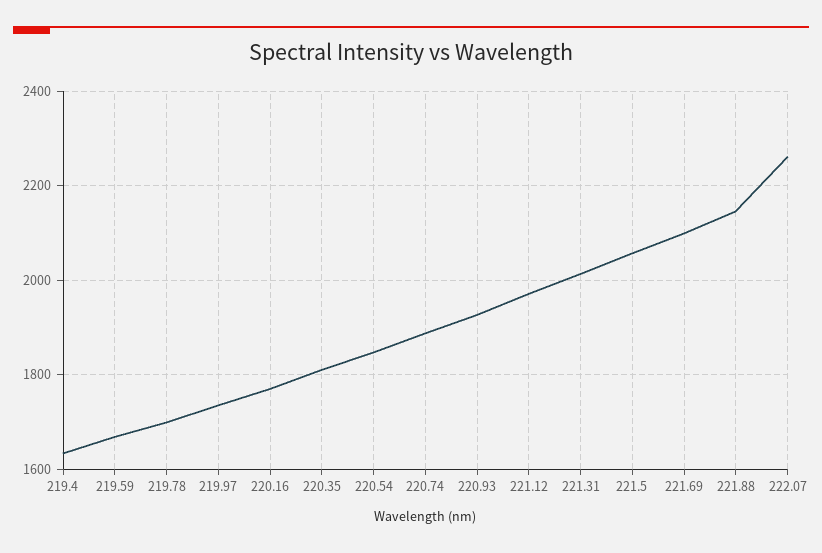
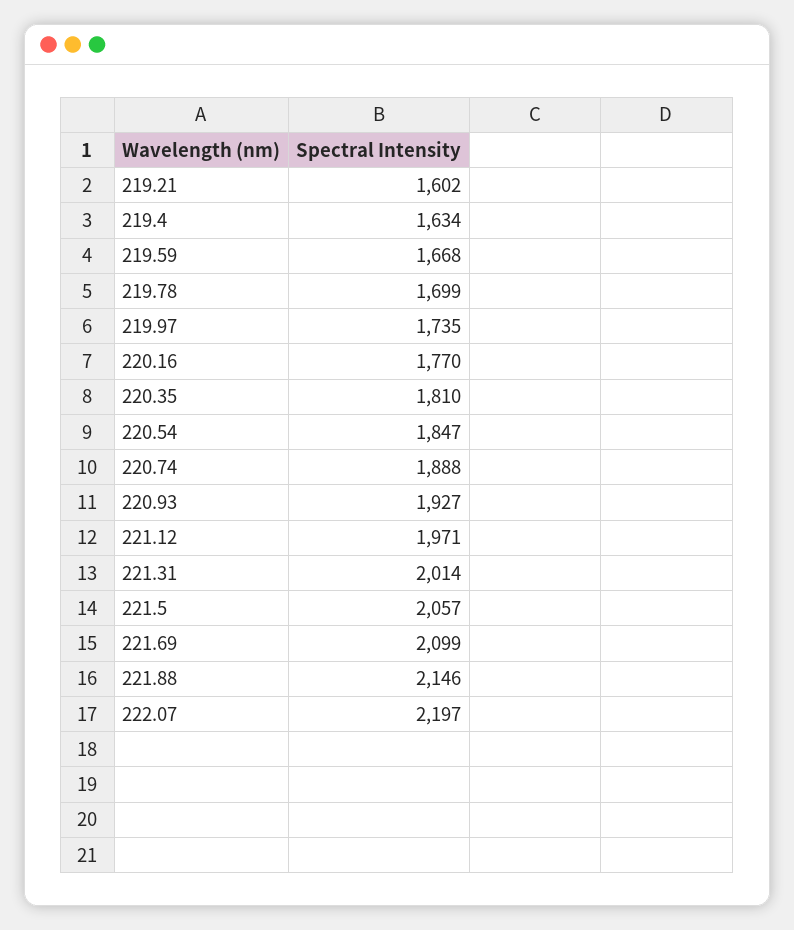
  {
    "219.4": 1634,
    "219.59": 1668,
    "219.78": 1699,
    "219.97": 1735,
    "220.16": 1770,
    "220.35": 1810,
    "220.54": 1847,
    "220.74": 1888,
    "220.93": 1927,
    "221.12": 1971,
    "221.31": 2014,
    "221.5": 2057,
    "221.69": 2099,
    "221.88": 2146,
-   "222.07": 2260
+   "222.07": 2197,
+   "219.21": 1602
  }

